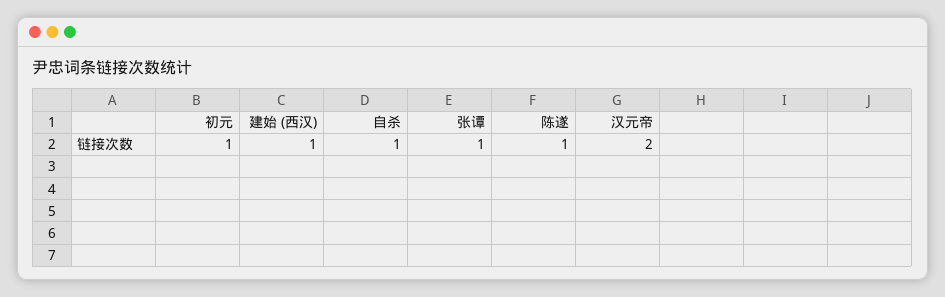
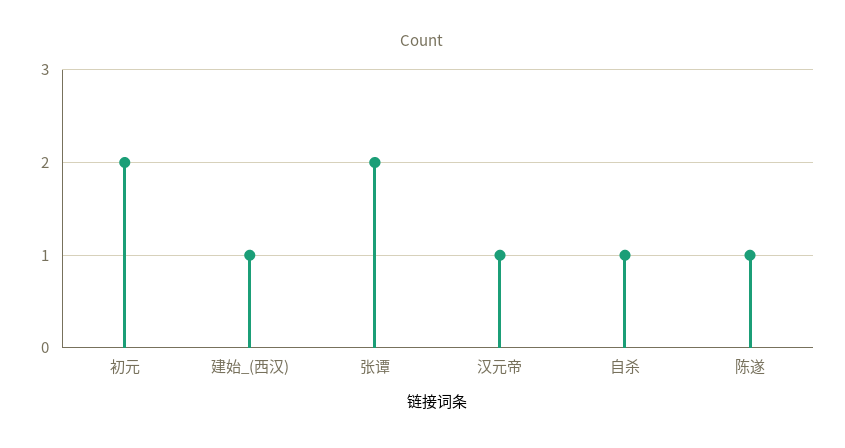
  {
-   "初元": 1,
+   "初元": 2,
    "建始 (西汉)": 1,
    "自杀": 1,
-   "张谭": 1,
+   "张谭": 2,
    "陈遂": 1,
-   "汉元帝": 2
+   "汉元帝": 1
  }

